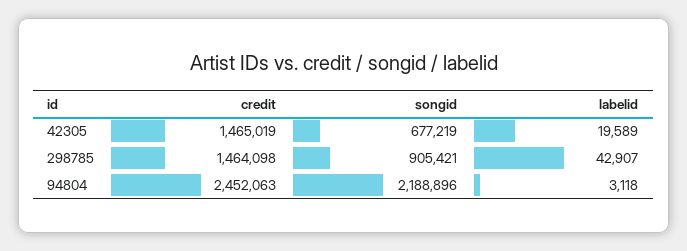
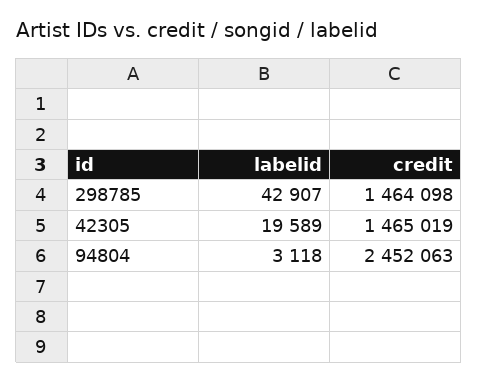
  {
    "credit": {
      "42305": 1465019,
      "298785": 1464098,
      "94804": 2452063
    },
-   "songid": {
-     "42305": 677219,
-     "298785": 905421,
-     "94804": 2188896
-   },
    "labelid": {
      "42305": 19589,
      "298785": 42907,
      "94804": 3118
    }
  }

